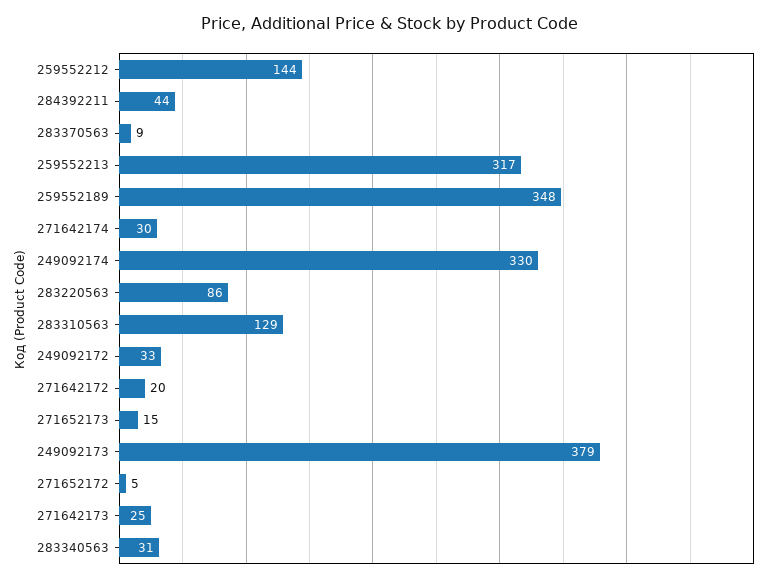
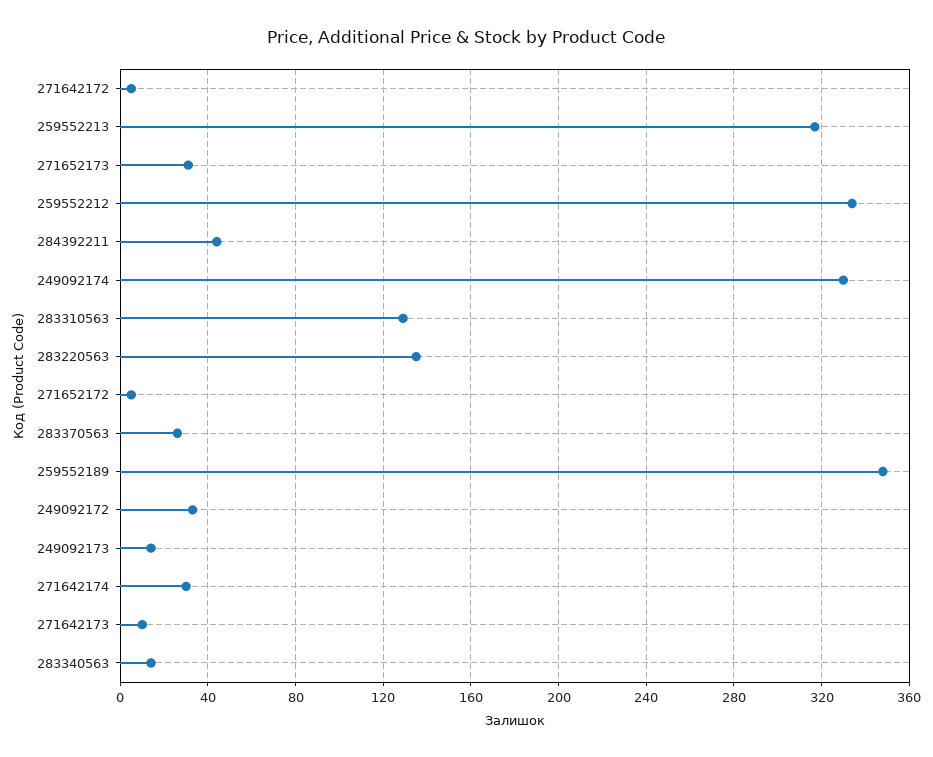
  {
-   "259552212": 144,
+   "259552212": 335,
    "284392211": 44,
-   "283370563": 9,
+   "283370563": 25,
    "259552213": 317,
    "259552189": 348,
    "271642174": 30,
    "249092174": 330,
-   "283220563": 86,
+   "283220563": 135,
    "283310563": 129,
    "249092172": 33,
-   "271642172": 20,
+   "271642172": 5,
-   "271652173": 15,
+   "271652173": 30,
-   "249092173": 379,
+   "249092173": 15,
    "271652172": 5,
-   "271642173": 25,
+   "271642173": 10,
-   "283340563": 31
+   "283340563": 15
  }

